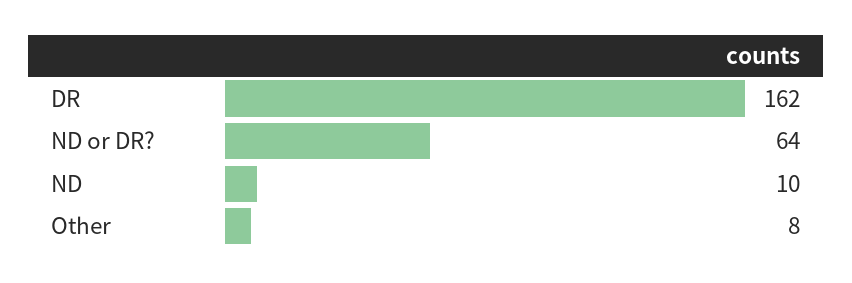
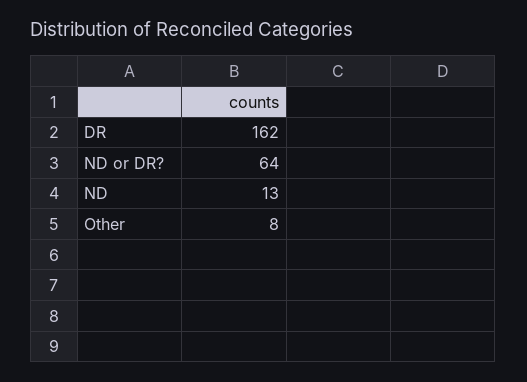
  {
    "DR": 162,
    "ND or DR?": 64,
-   "ND": 10,
+   "ND": 13,
    "Other": 8
  }

